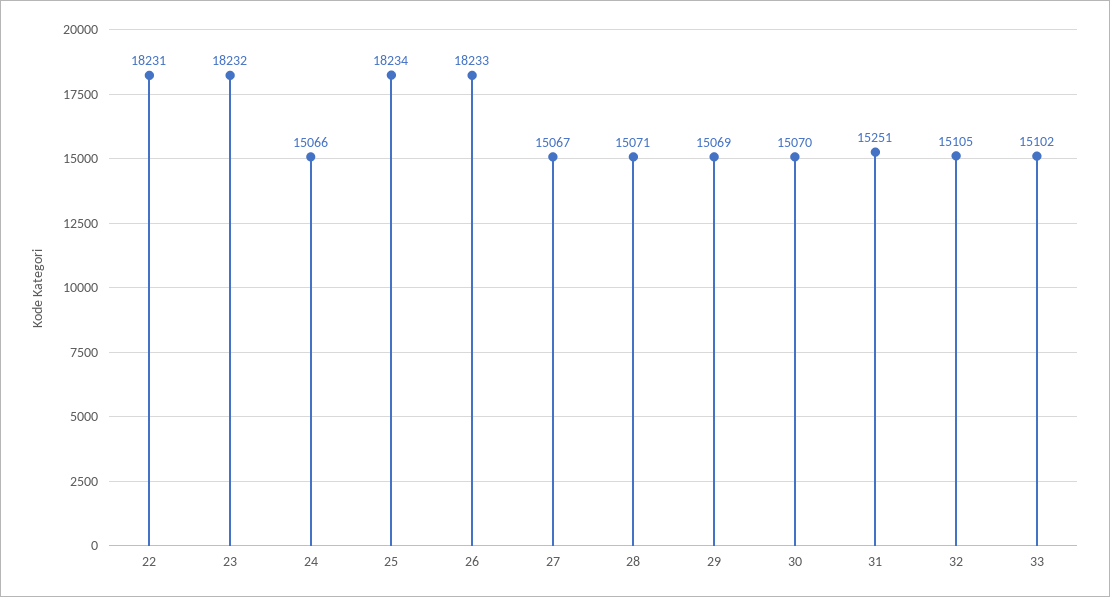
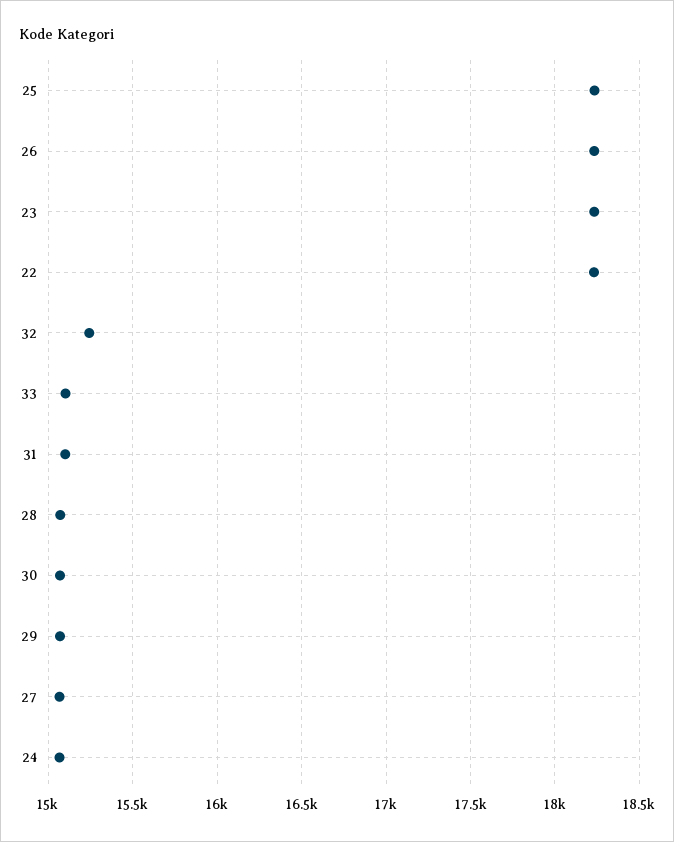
  {
    "22": 18231,
    "23": 18232,
    "24": 15066,
    "25": 18234,
    "26": 18233,
    "27": 15067,
    "28": 15071,
    "29": 15069,
    "30": 15070,
-   "31": 15251,
+   "31": 15100,
-   "32": 15105,
+   "32": 15250,
    "33": 15102
  }

